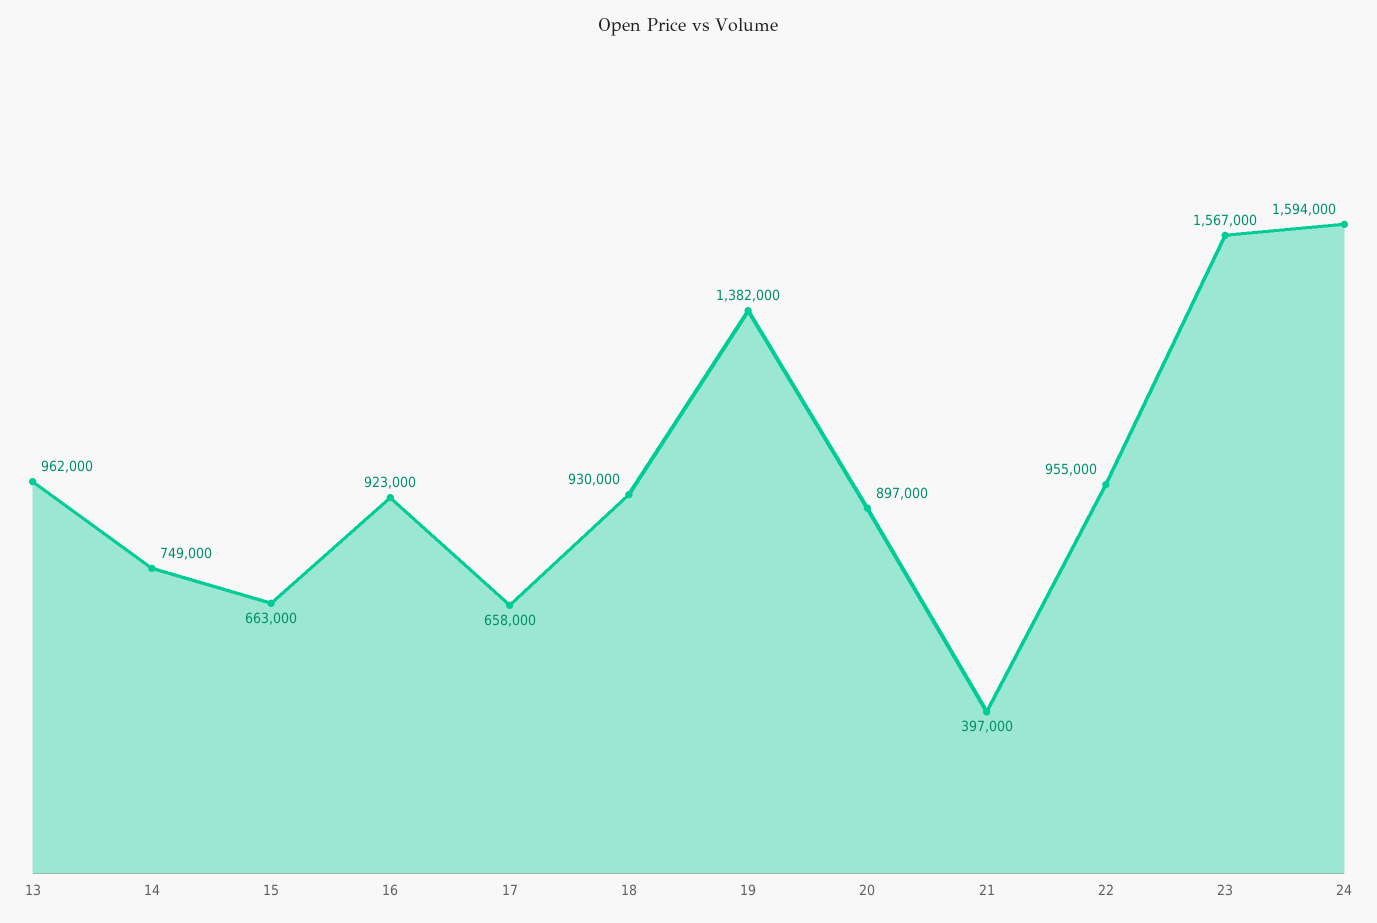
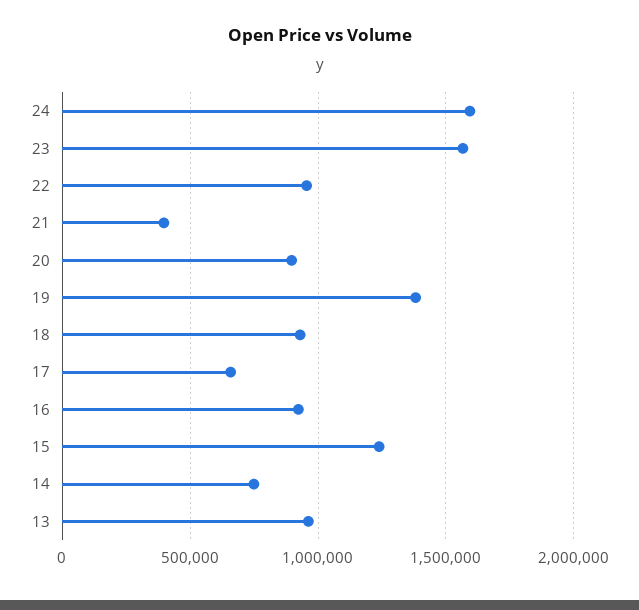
  {
    "13": 962000,
    "14": 749000,
-   "15": 663000,
+   "15": 1250000,
    "16": 923000,
    "17": 658000,
    "18": 930000,
    "19": 1382000,
    "20": 897000,
    "21": 397000,
    "22": 955000,
    "23": 1567000,
    "24": 1594000
  }

